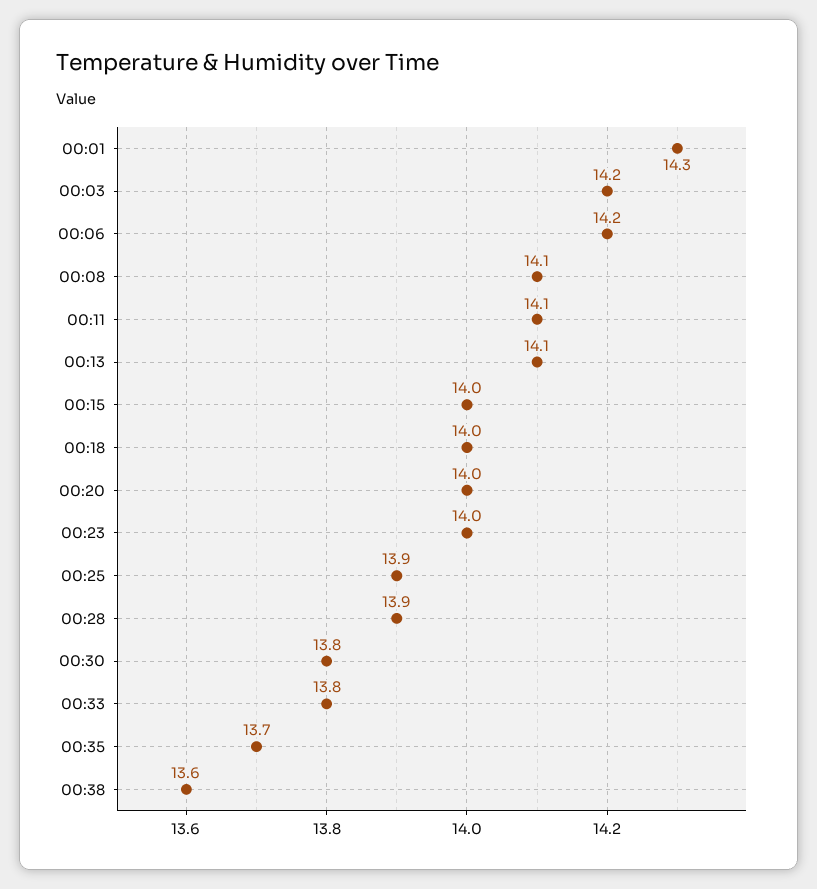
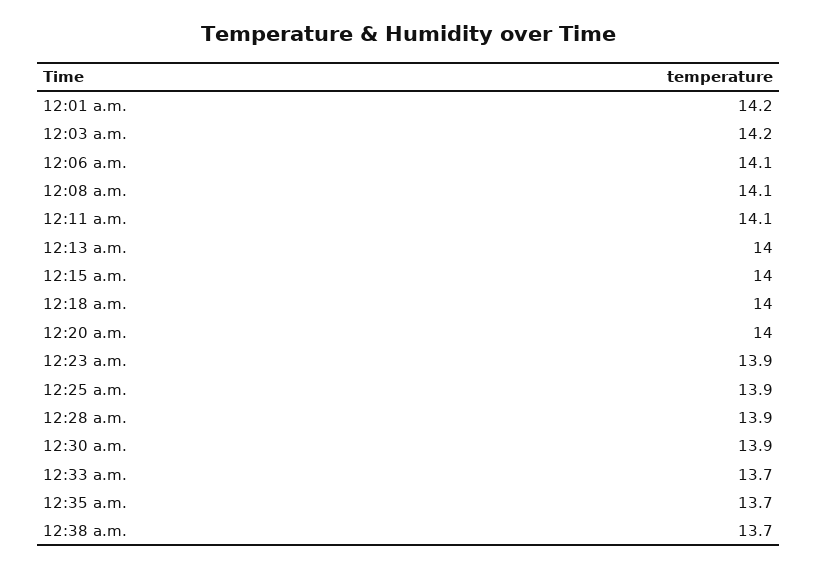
  {
-   "00:01": 14.3,
+   "00:01": 14.2,
    "00:03": 14.2,
-   "00:06": 14.2,
+   "00:06": 14.1,
    "00:08": 14.1,
    "00:11": 14.1,
-   "00:13": 14.1,
+   "00:13": 14,
    "00:15": 14,
    "00:18": 14,
    "00:20": 14,
-   "00:23": 14,
+   "00:23": 13.9,
    "00:25": 13.9,
    "00:28": 13.9,
-   "00:30": 13.8,
+   "00:30": 13.9,
-   "00:33": 13.8,
+   "00:33": 13.7,
    "00:35": 13.7,
-   "00:38": 13.6
+   "00:38": 13.7
  }

